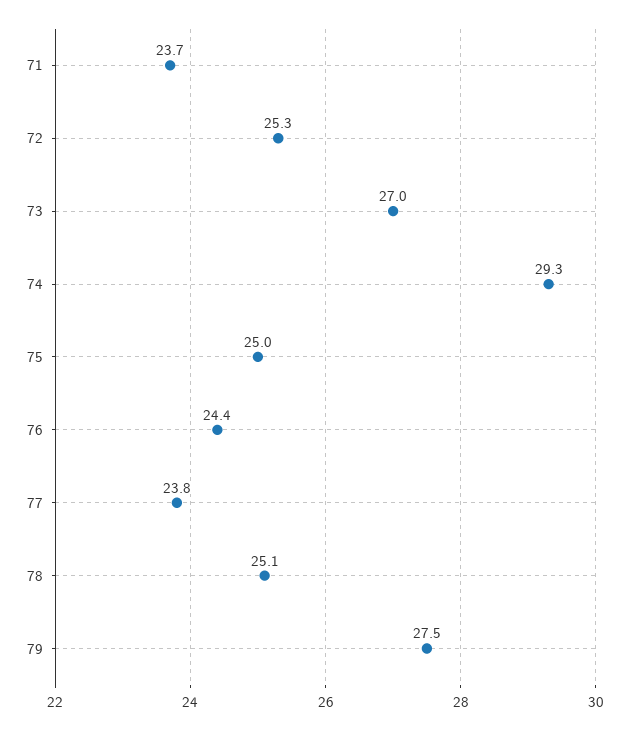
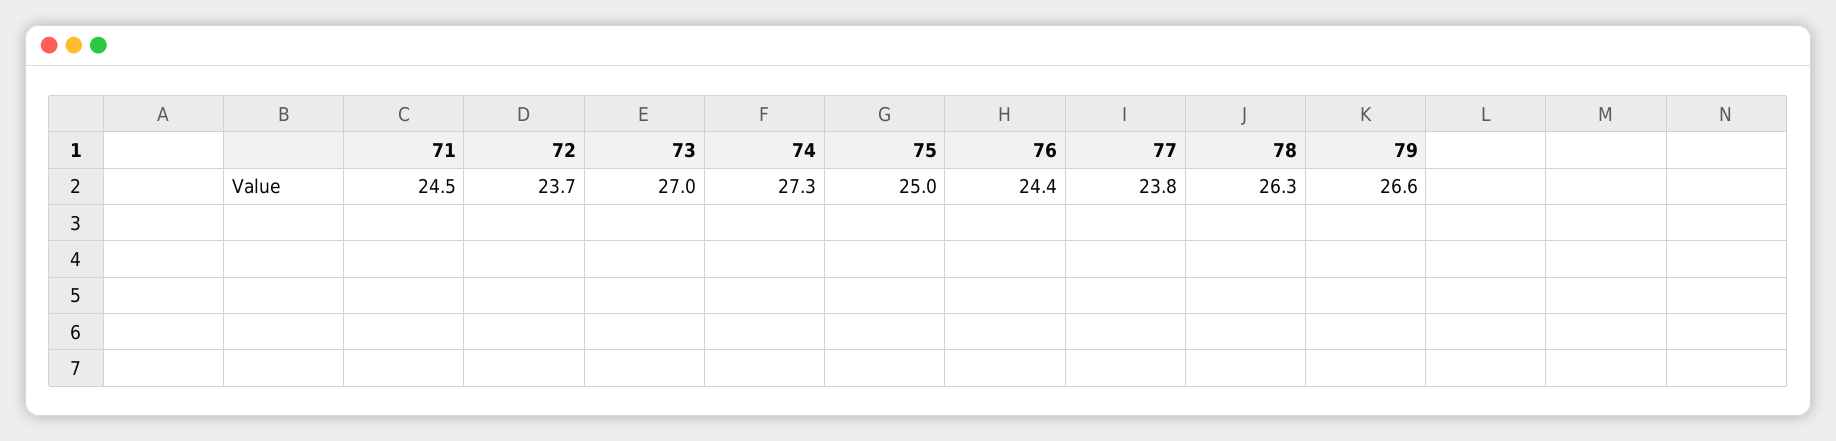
  {
-   "71": 23.7,
+   "71": 24.5,
-   "72": 25.3,
+   "72": 23.7,
    "73": 27,
-   "74": 29.3,
+   "74": 27.3,
    "75": 25,
    "76": 24.4,
    "77": 23.8,
-   "78": 25.1,
+   "78": 26.3,
-   "79": 27.5
+   "79": 26.6
  }

